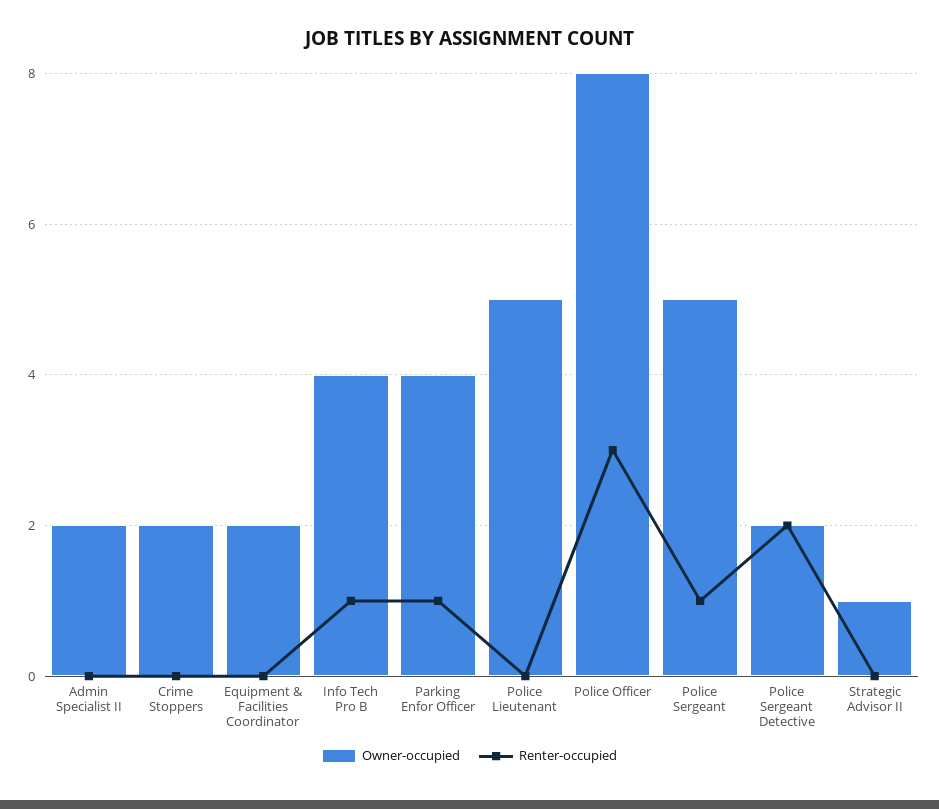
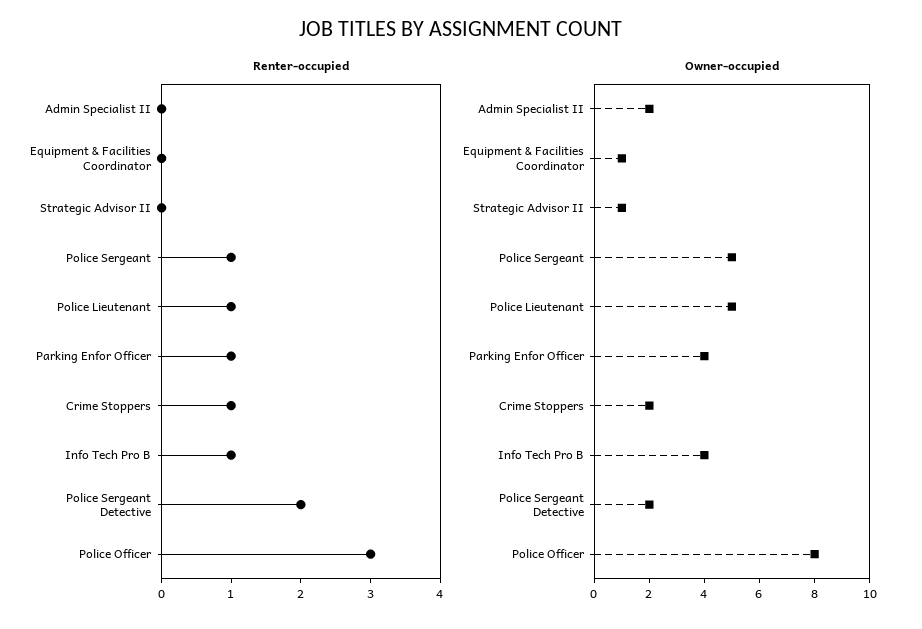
  {
    "Owner-occupied": {
      "Admin Specialist II": 2,
      "Crime Stoppers": 2,
-     "Equipment & Facilities Coordinator": 2,
+     "Equipment & Facilities Coordinator": 1,
      "Info Tech Pro B": 4,
      "Parking Enfor Officer": 4,
      "Police Lieutenant": 5,
      "Police Officer": 8,
      "Police Sergeant": 5,
      "Police Sergeant Detective": 2,
      "Strategic Advisor II": 1
    },
    "Renter-occupied": {
      "Admin Specialist II": 0,
-     "Crime Stoppers": 0,
+     "Crime Stoppers": 1,
      "Equipment & Facilities Coordinator": 0,
      "Info Tech Pro B": 1,
      "Parking Enfor Officer": 1,
-     "Police Lieutenant": 0,
+     "Police Lieutenant": 1,
      "Police Officer": 3,
      "Police Sergeant": 1,
      "Police Sergeant Detective": 2,
      "Strategic Advisor II": 0
    }
  }

